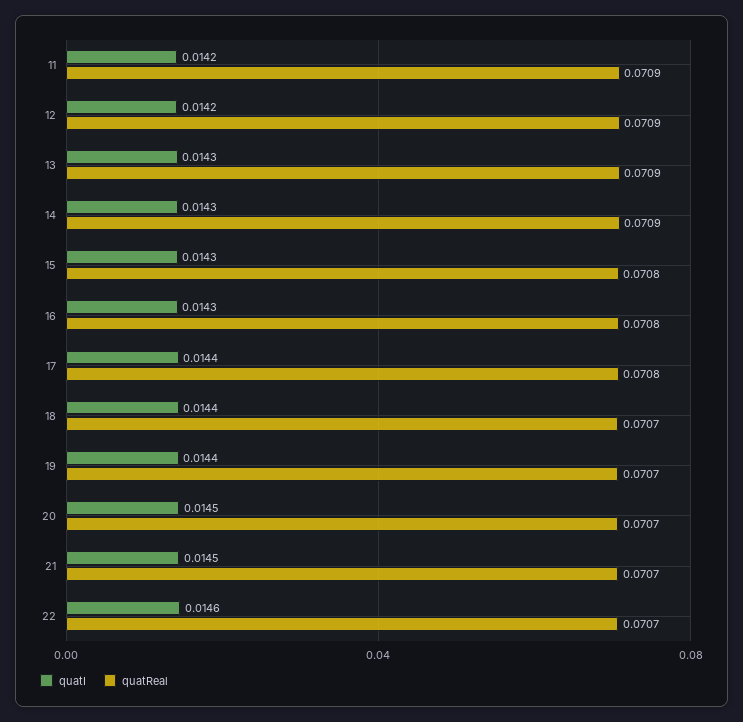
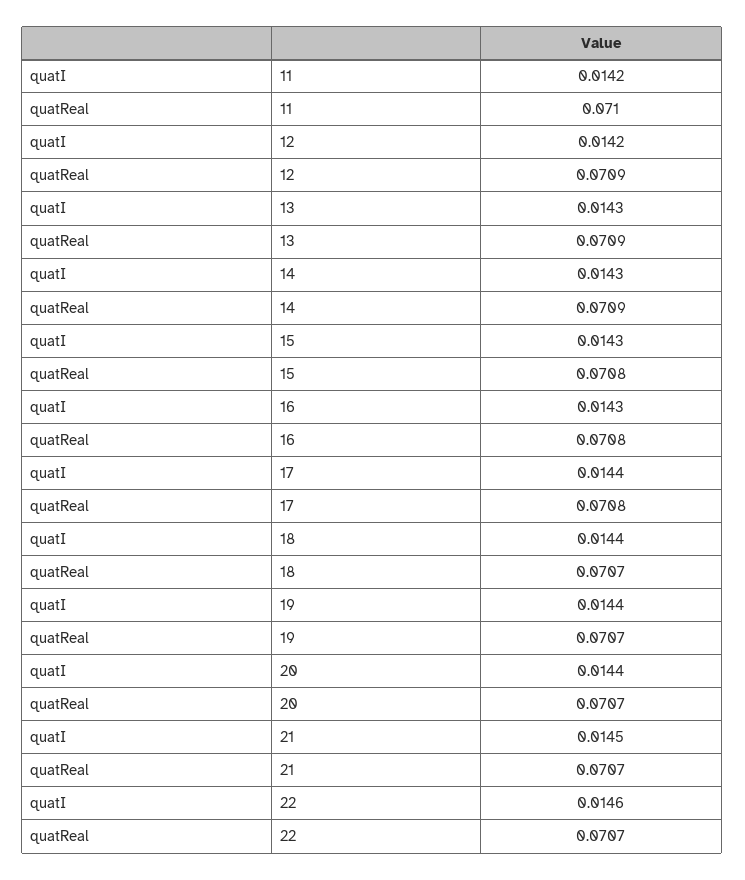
  {
    "quatI": {
      "11": 0.0142,
      "12": 0.0142,
      "13": 0.0143,
      "14": 0.0143,
      "15": 0.0143,
      "16": 0.0143,
      "17": 0.0144,
      "18": 0.0144,
      "19": 0.0144,
-     "20": 0.0145,
+     "20": 0.0144,
      "21": 0.0145,
      "22": 0.0146
    },
    "quatReal": {
-     "11": 0.0709,
+     "11": 0.071,
      "12": 0.0709,
      "13": 0.0709,
      "14": 0.0709,
      "15": 0.0708,
      "16": 0.0708,
      "17": 0.0708,
      "18": 0.0707,
      "19": 0.0707,
      "20": 0.0707,
      "21": 0.0707,
      "22": 0.0707
    }
  }

